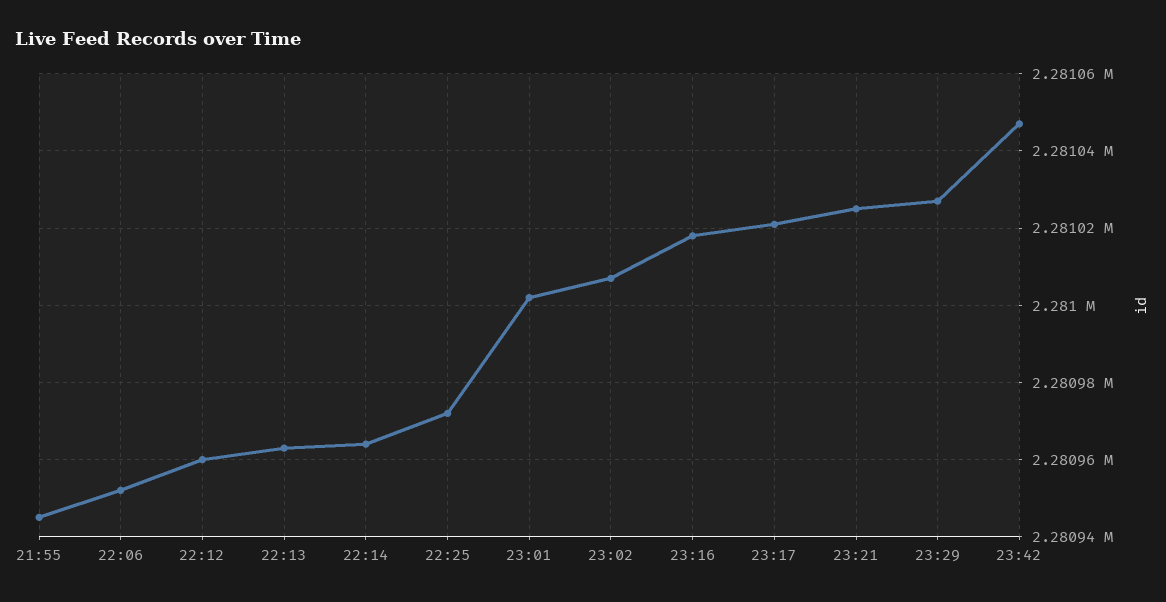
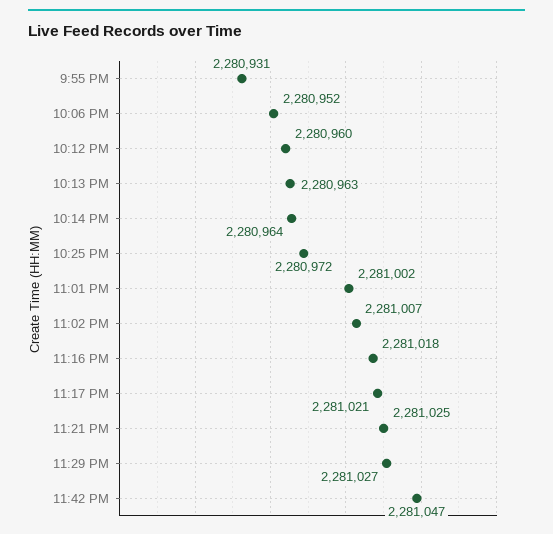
  {
-   "21:55": 2280945,
+   "21:55": 2280931,
    "22:06": 2280952,
    "22:12": 2280960,
    "22:13": 2280963,
    "22:14": 2280964,
    "22:25": 2280972,
    "23:01": 2281002,
    "23:02": 2281007,
    "23:16": 2281018,
    "23:17": 2281021,
    "23:21": 2281025,
    "23:29": 2281027,
    "23:42": 2281047
  }

